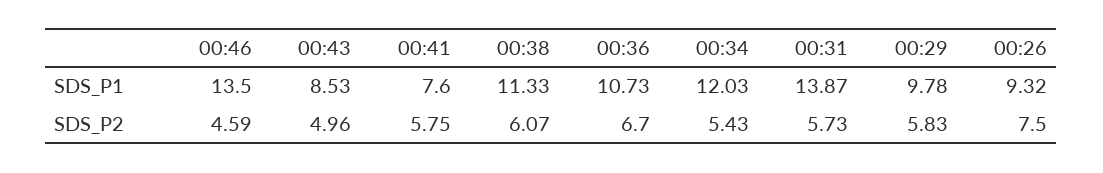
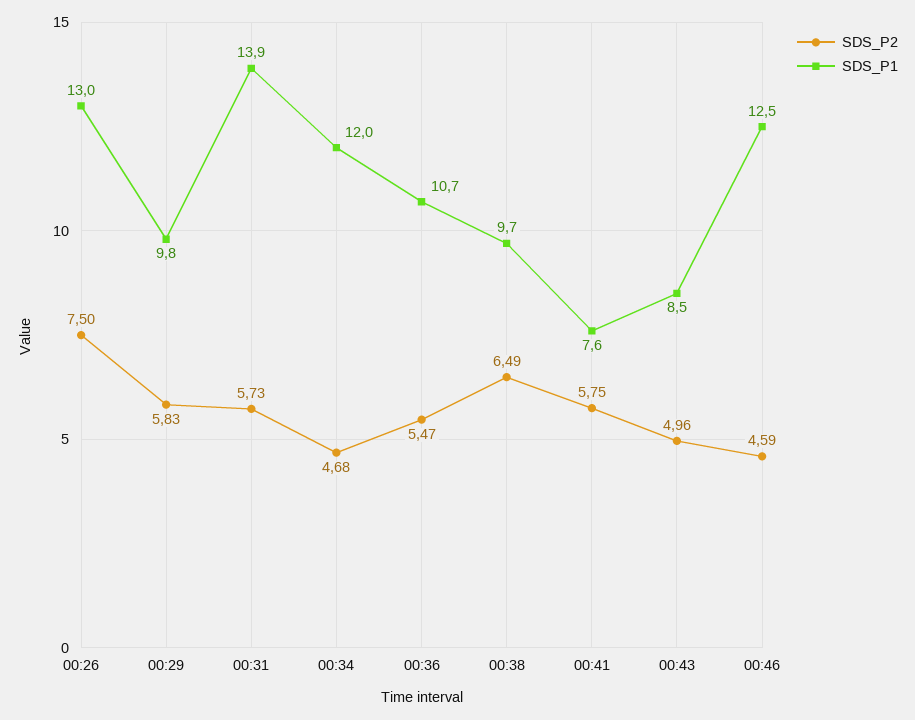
  {
    "SDS_P1": {
-     "00:46": 13.5,
+     "00:46": 12.5,
      "00:43": 8.53,
      "00:41": 7.6,
-     "00:38": 11.33,
+     "00:38": 9.7,
      "00:36": 10.73,
      "00:34": 12.03,
      "00:31": 13.87,
      "00:29": 9.78,
-     "00:26": 9.32
+     "00:26": 13
    },
    "SDS_P2": {
      "00:46": 4.59,
      "00:43": 4.96,
      "00:41": 5.75,
-     "00:38": 6.07,
+     "00:38": 6.49,
-     "00:36": 6.7,
+     "00:36": 5.47,
-     "00:34": 5.43,
+     "00:34": 4.68,
      "00:31": 5.73,
      "00:29": 5.83,
      "00:26": 7.5
    }
  }

